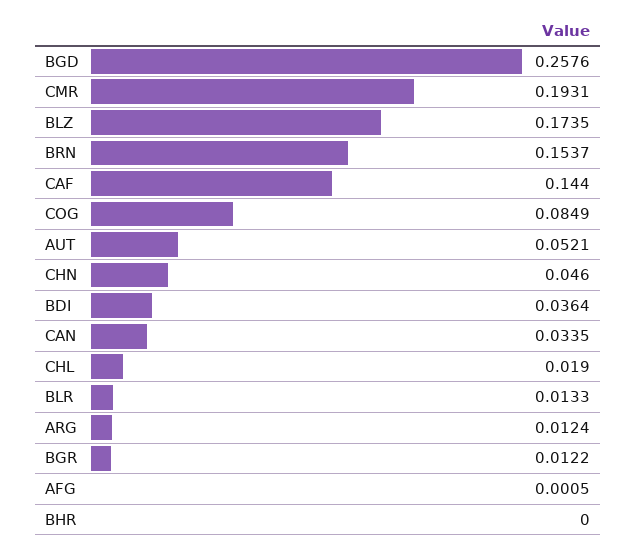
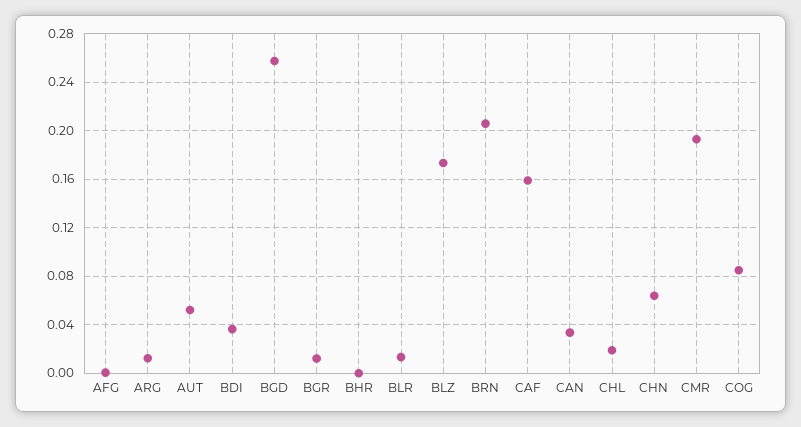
  {
    "BGD": 0.2576,
    "CMR": 0.1931,
    "BLZ": 0.1735,
-   "BRN": 0.1537,
+   "BRN": 0.205,
-   "CAF": 0.144,
+   "CAF": 0.16,
    "COG": 0.0849,
    "AUT": 0.0521,
-   "CHN": 0.046,
+   "CHN": 0.065,
    "BDI": 0.0364,
    "CAN": 0.0335,
    "CHL": 0.019,
    "BLR": 0.0133,
    "ARG": 0.0124,
    "BGR": 0.0122,
    "AFG": 0.0005,
    "BHR": 0
  }

